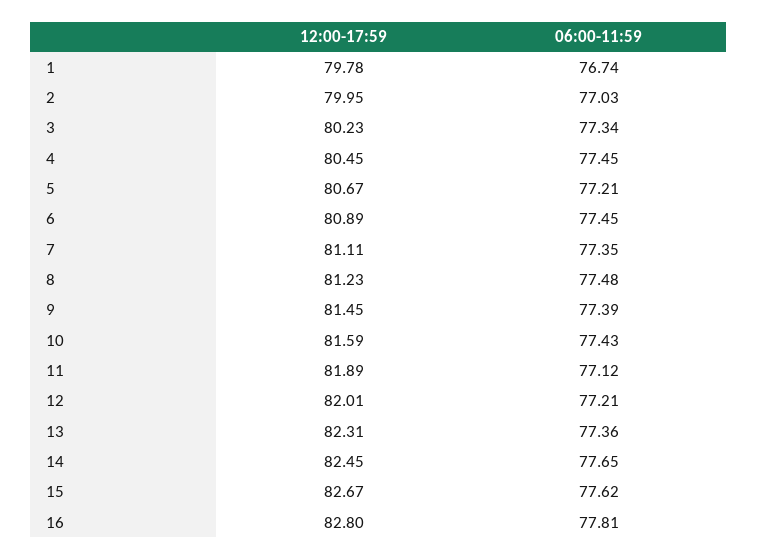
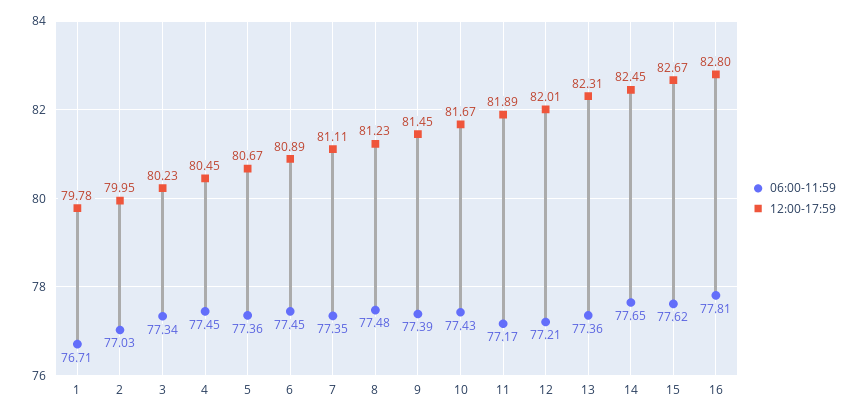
  {
    "12:00-17:59": {
      "1": 79.78,
      "2": 79.95,
      "3": 80.23,
      "4": 80.45,
      "5": 80.67,
      "6": 80.89,
      "7": 81.11,
      "8": 81.23,
      "9": 81.45,
-     "10": 81.59,
+     "10": 81.67,
      "11": 81.89,
      "12": 82.01,
      "13": 82.31,
      "14": 82.45,
      "15": 82.67,
      "16": 82.8
    },
    "06:00-11:59": {
-     "1": 76.74,
+     "1": 76.71,
      "2": 77.03,
      "3": 77.34,
      "4": 77.45,
-     "5": 77.21,
+     "5": 77.36,
      "6": 77.45,
      "7": 77.35,
      "8": 77.48,
      "9": 77.39,
      "10": 77.43,
-     "11": 77.12,
+     "11": 77.17,
      "12": 77.21,
      "13": 77.36,
      "14": 77.65,
      "15": 77.62,
      "16": 77.81
    }
  }

